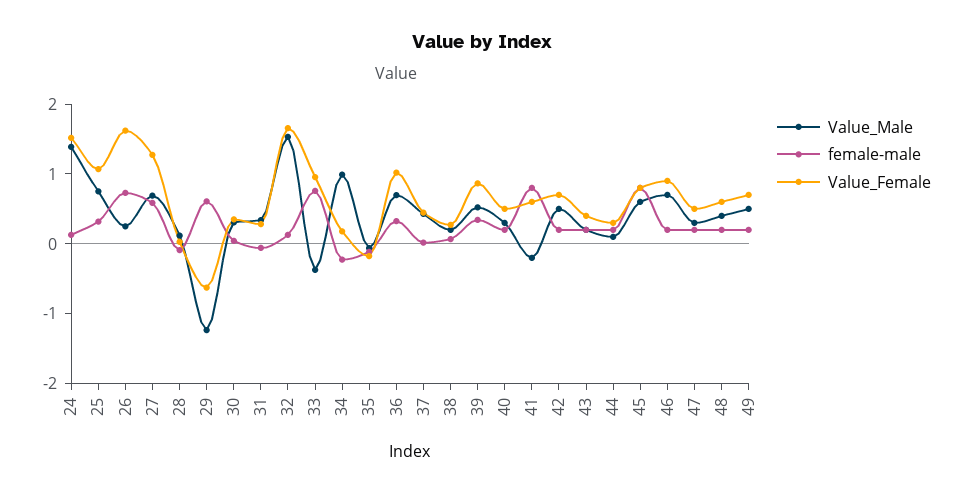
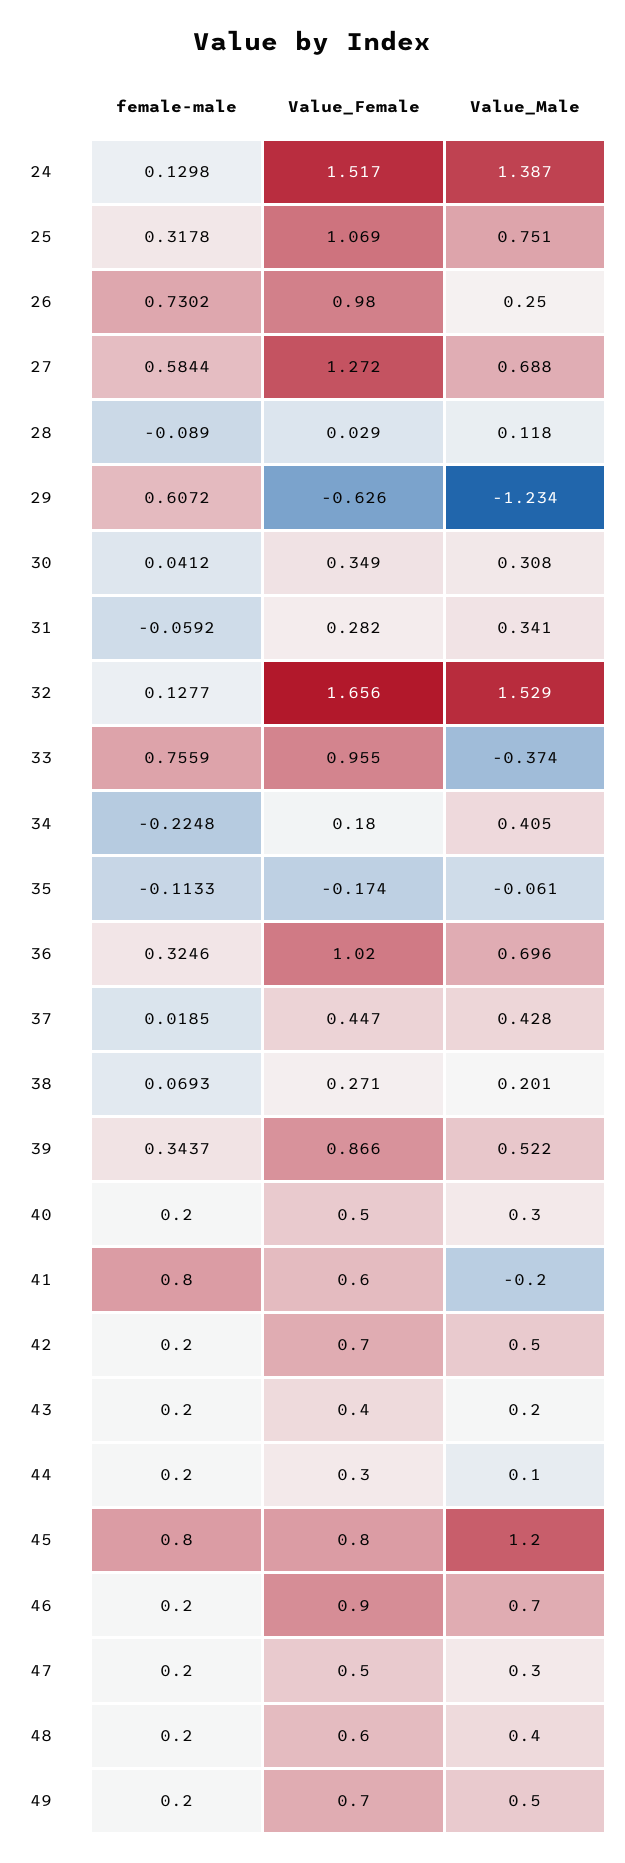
  {
    "Value_Male": {
      "24": 1.387,
      "25": 0.751,
      "26": 0.25,
      "27": 0.688,
      "28": 0.118,
      "29": -1.234,
      "30": 0.308,
      "31": 0.341,
      "32": 1.529,
      "33": -0.374,
-     "34": 1,
+     "34": 0.405,
      "35": -0.061,
      "36": 0.696,
      "37": 0.428,
      "38": 0.201,
      "39": 0.522,
      "40": 0.3,
      "41": -0.2,
      "42": 0.5,
      "43": 0.2,
      "44": 0.1,
-     "45": 0.6,
+     "45": 1.2,
      "46": 0.7,
      "47": 0.3,
      "48": 0.4,
      "49": 0.5
    },
    "female-male": {
      "24": 0.1298,
      "25": 0.3178,
      "26": 0.7302,
      "27": 0.5844,
      "28": -0.089,
      "29": 0.6072,
      "30": 0.0412,
      "31": -0.0592,
      "32": 0.1277,
      "33": 0.7559,
      "34": -0.2248,
      "35": -0.1133,
      "36": 0.3246,
      "37": 0.0185,
      "38": 0.0693,
      "39": 0.3437,
      "40": 0.2,
      "41": 0.8,
      "42": 0.2,
      "43": 0.2,
      "44": 0.2,
      "45": 0.8,
      "46": 0.2,
      "47": 0.2,
      "48": 0.2,
      "49": 0.2
    },
    "Value_Female": {
      "24": 1.517,
      "25": 1.069,
-     "26": 1.6,
+     "26": 0.98,
      "27": 1.272,
      "28": 0.029,
      "29": -0.626,
      "30": 0.349,
      "31": 0.282,
      "32": 1.656,
      "33": 0.955,
      "34": 0.18,
      "35": -0.174,
      "36": 1.02,
      "37": 0.447,
      "38": 0.271,
      "39": 0.866,
      "40": 0.5,
      "41": 0.6,
      "42": 0.7,
      "43": 0.4,
      "44": 0.3,
      "45": 0.8,
      "46": 0.9,
      "47": 0.5,
      "48": 0.6,
      "49": 0.7
    }
  }

